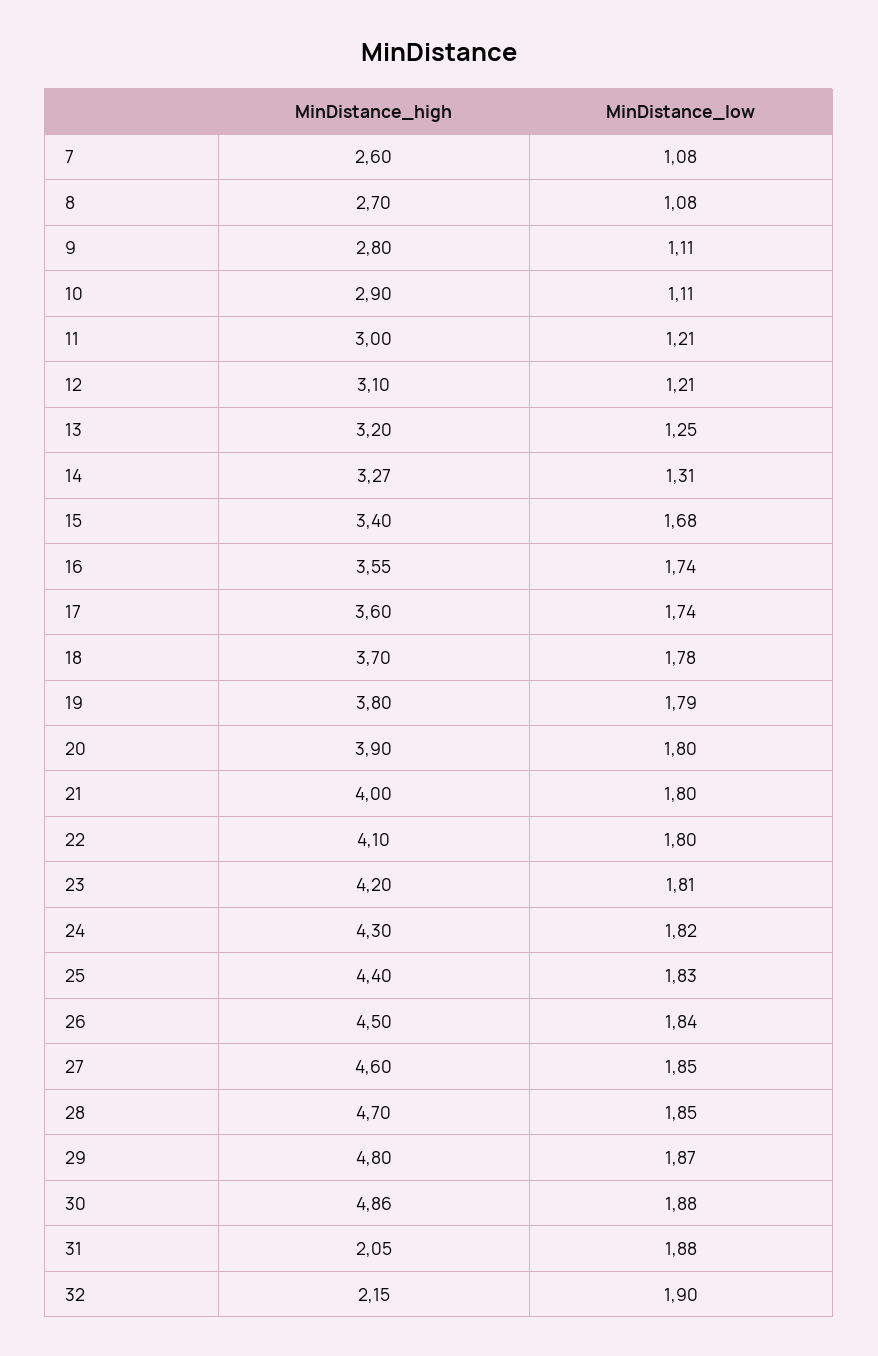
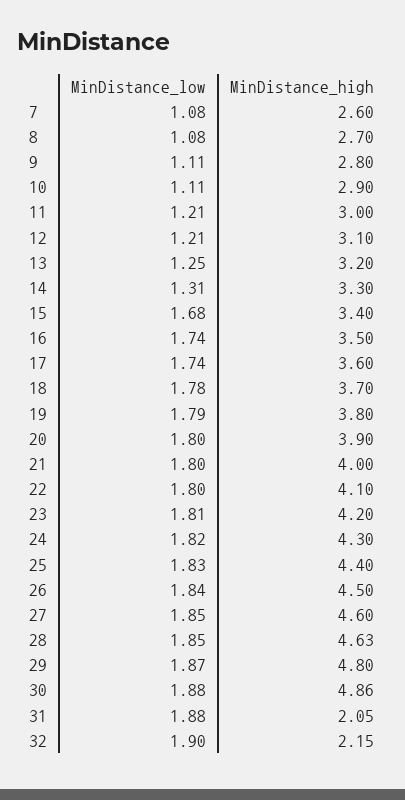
  {
    "MinDistance_high": {
      "7": 2.6,
      "8": 2.7,
      "9": 2.8,
      "10": 2.9,
      "11": 3,
      "12": 3.1,
      "13": 3.2,
-     "14": 3.27,
+     "14": 3.3,
      "15": 3.4,
-     "16": 3.55,
+     "16": 3.5,
      "17": 3.6,
      "18": 3.7,
      "19": 3.8,
      "20": 3.9,
      "21": 4,
      "22": 4.1,
      "23": 4.2,
      "24": 4.3,
      "25": 4.4,
      "26": 4.5,
      "27": 4.6,
-     "28": 4.7,
+     "28": 4.63,
      "29": 4.8,
      "30": 4.86,
      "31": 2.05,
      "32": 2.15
    },
    "MinDistance_low": {
      "7": 1.08,
      "8": 1.08,
      "9": 1.11,
      "10": 1.11,
      "11": 1.21,
      "12": 1.21,
      "13": 1.25,
      "14": 1.31,
      "15": 1.68,
      "16": 1.74,
      "17": 1.74,
      "18": 1.78,
      "19": 1.79,
      "20": 1.8,
      "21": 1.8,
      "22": 1.8,
      "23": 1.81,
      "24": 1.82,
      "25": 1.83,
      "26": 1.84,
      "27": 1.85,
      "28": 1.85,
      "29": 1.87,
      "30": 1.88,
      "31": 1.88,
      "32": 1.9
    }
  }

